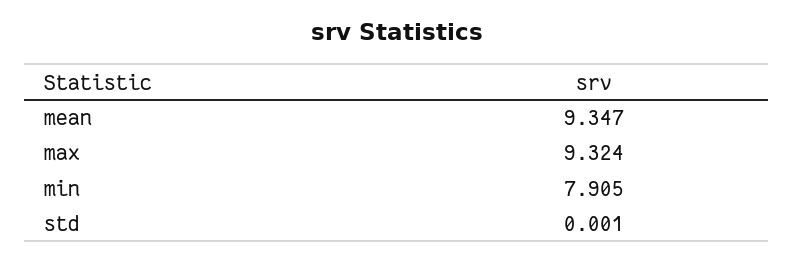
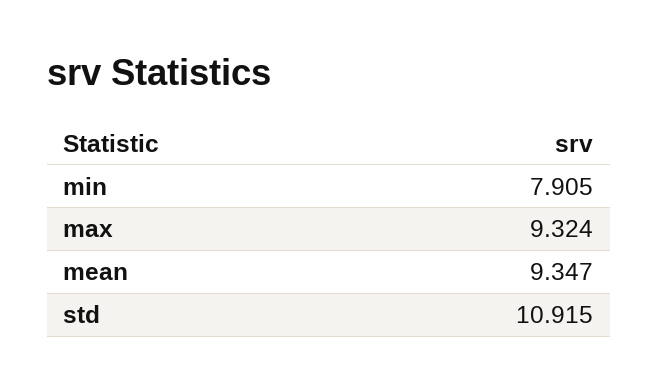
  {
    "mean": 9.347,
    "max": 9.324,
    "min": 7.905,
-   "std": 0.001
+   "std": 10.915
  }

